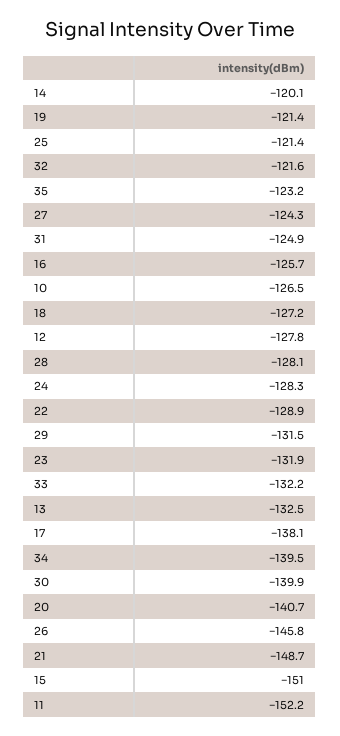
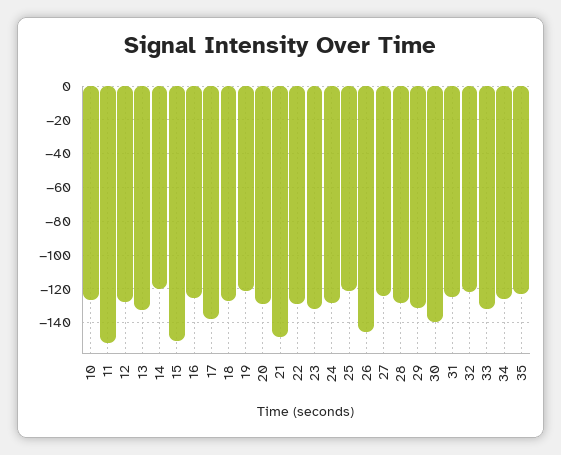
  {
    "14": -120.1,
    "19": -121.4,
    "25": -121.4,
    "32": -121.6,
    "35": -123.2,
    "27": -124.3,
    "31": -124.9,
    "16": -125.7,
    "10": -126.5,
    "18": -127.2,
    "12": -127.8,
    "28": -128.1,
    "24": -128.3,
    "22": -128.9,
    "29": -131.5,
    "23": -131.9,
    "33": -132.2,
    "13": -132.5,
    "17": -138.1,
-   "34": -139.5,
+   "34": -125,
    "30": -139.9,
-   "20": -140.7,
+   "20": -130,
    "26": -145.8,
    "21": -148.7,
    "15": -151,
    "11": -152.2
  }

